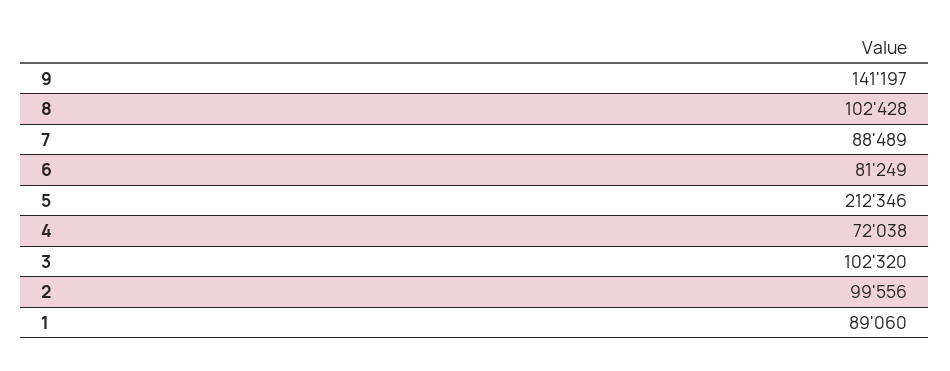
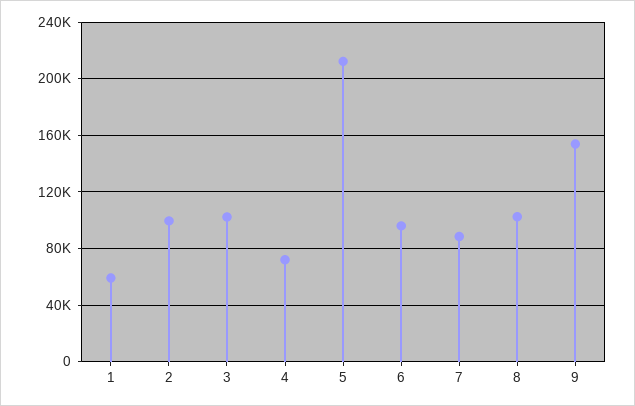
  {
-   "9": 141197,
+   "9": 155000,
    "8": 102428,
    "7": 88489,
-   "6": 81249,
+   "6": 95000,
    "5": 212346,
    "4": 72038,
    "3": 102320,
    "2": 99556,
-   "1": 89060
+   "1": 60000
  }

